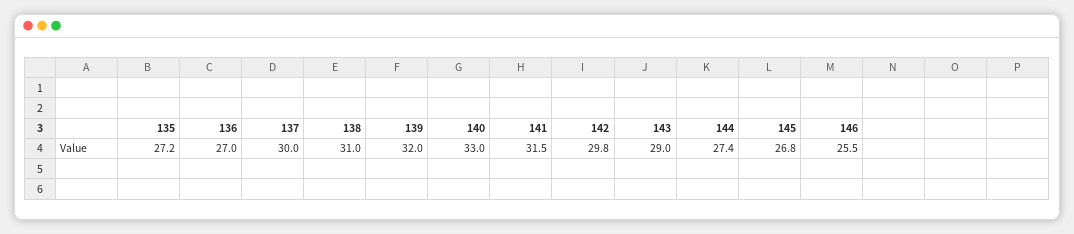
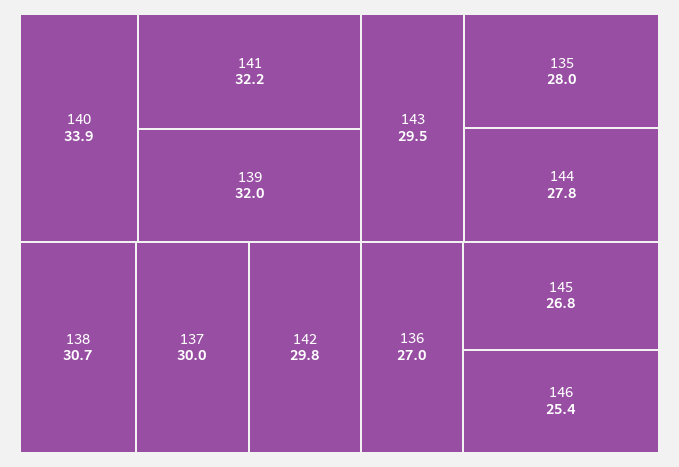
  {
-   "135": 27.2,
+   "135": 28,
    "136": 27,
    "137": 30,
-   "138": 31,
+   "138": 30.7,
    "139": 32,
-   "140": 33,
+   "140": 33.9,
-   "141": 31.5,
+   "141": 32.2,
    "142": 29.8,
-   "143": 29,
+   "143": 29.5,
-   "144": 27.4,
+   "144": 27.8,
    "145": 26.8,
-   "146": 25.5
+   "146": 25.4
  }

